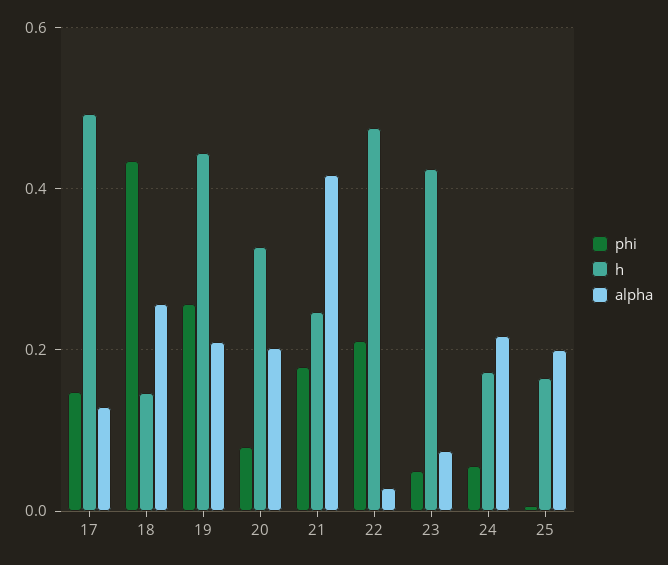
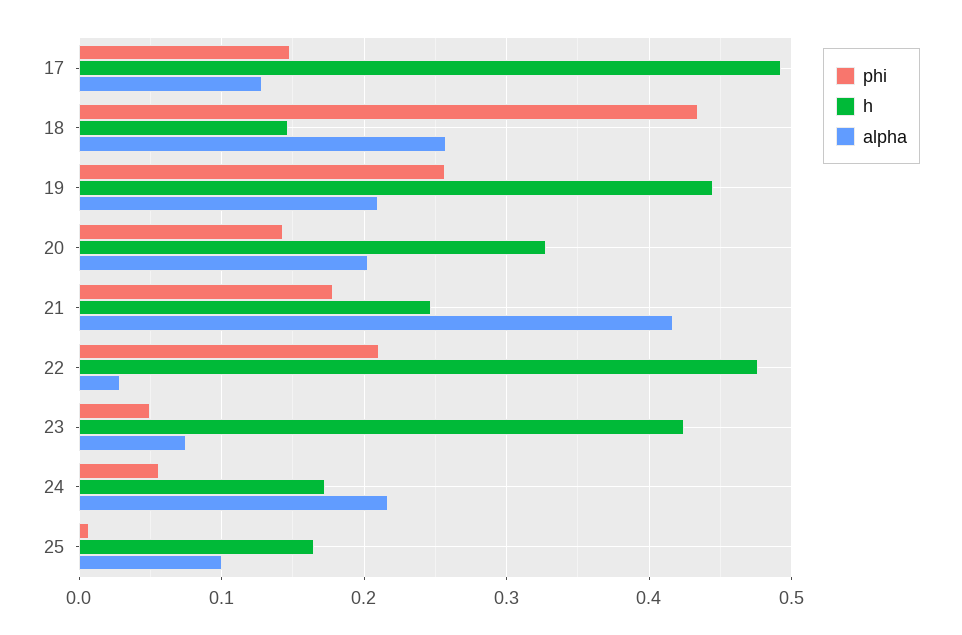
  {
    "phi": {
      "17": 0.15,
      "18": 0.43,
      "19": 0.26,
-     "20": 0.08,
+     "20": 0.14,
      "21": 0.18,
      "22": 0.21,
      "23": 0.05,
      "24": 0.06,
      "25": 0.01
    },
    "h": {
      "17": 0.49,
      "18": 0.15,
      "19": 0.44,
      "20": 0.33,
      "21": 0.25,
      "22": 0.48,
      "23": 0.42,
      "24": 0.17,
      "25": 0.16
    },
    "alpha": {
      "17": 0.13,
      "18": 0.26,
      "19": 0.21,
      "20": 0.2,
      "21": 0.42,
      "22": 0.03,
      "23": 0.08,
      "24": 0.22,
-     "25": 0.2
+     "25": 0.1
    }
  }

